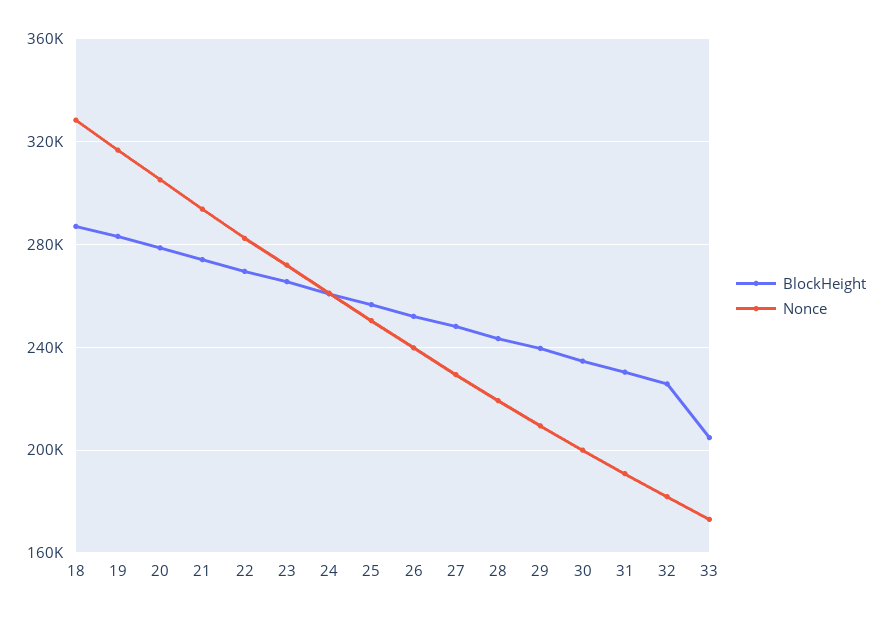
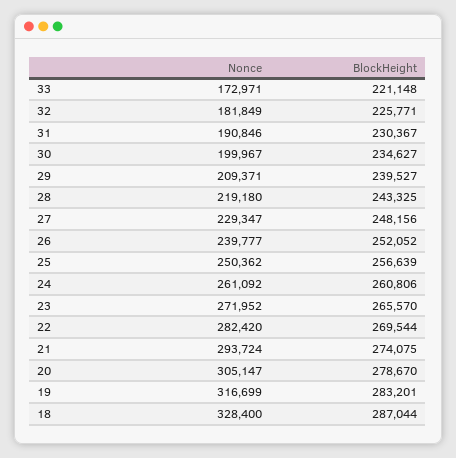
  {
    "BlockHeight": {
      "18": 287044,
      "19": 283201,
      "20": 278670,
      "21": 274075,
      "22": 269544,
      "23": 265570,
      "24": 260806,
      "25": 256639,
      "26": 252052,
      "27": 248156,
      "28": 243325,
      "29": 239527,
      "30": 234627,
      "31": 230367,
      "32": 225771,
-     "33": 205000
+     "33": 221148
    },
    "Nonce": {
      "18": 328400,
      "19": 316699,
      "20": 305147,
      "21": 293724,
      "22": 282420,
      "23": 271952,
      "24": 261092,
      "25": 250362,
      "26": 239777,
      "27": 229347,
      "28": 219180,
      "29": 209371,
      "30": 199967,
      "31": 190846,
      "32": 181849,
      "33": 172971
    }
  }

